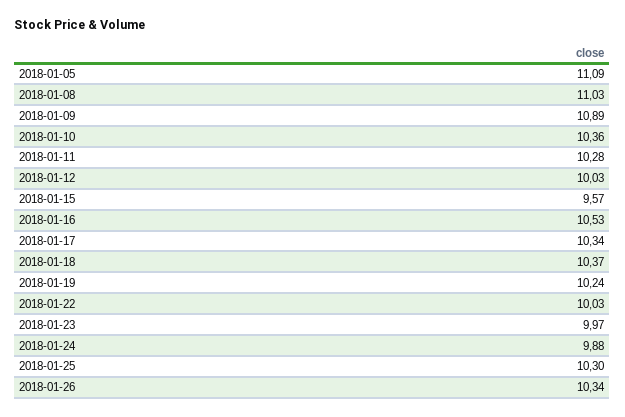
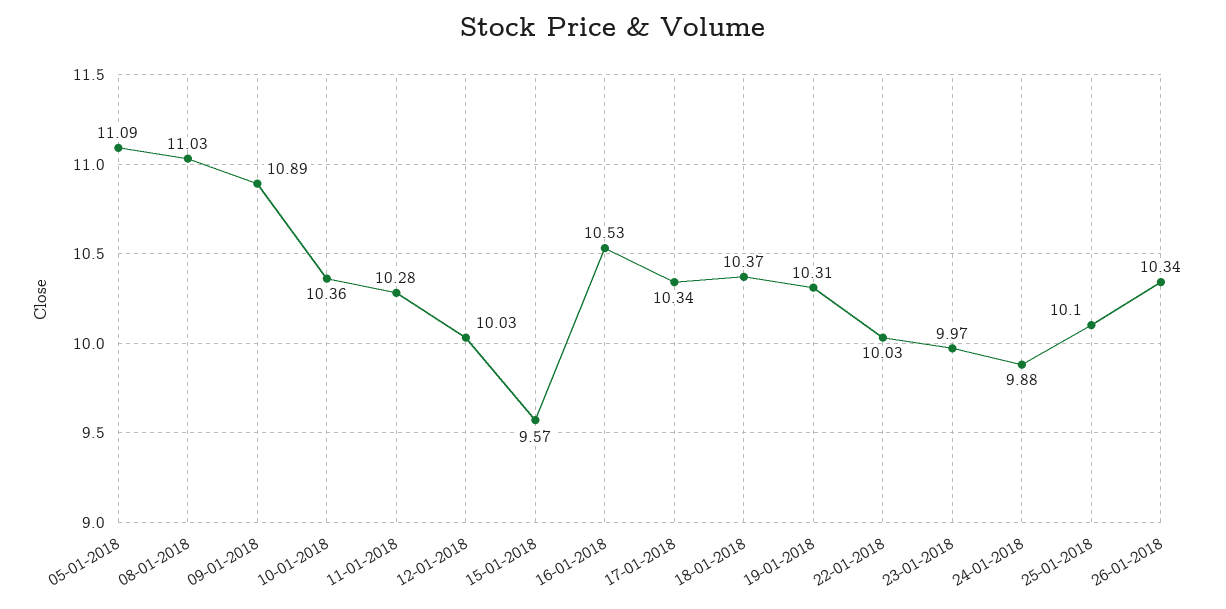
  {
    "2018-01-05": 11.09,
    "2018-01-08": 11.03,
    "2018-01-09": 10.89,
    "2018-01-10": 10.36,
    "2018-01-11": 10.28,
    "2018-01-12": 10.03,
    "2018-01-15": 9.57,
    "2018-01-16": 10.53,
    "2018-01-17": 10.34,
    "2018-01-18": 10.37,
-   "2018-01-19": 10.24,
+   "2018-01-19": 10.31,
    "2018-01-22": 10.03,
    "2018-01-23": 9.97,
    "2018-01-24": 9.88,
-   "2018-01-25": 10.3,
+   "2018-01-25": 10.1,
    "2018-01-26": 10.34
  }

